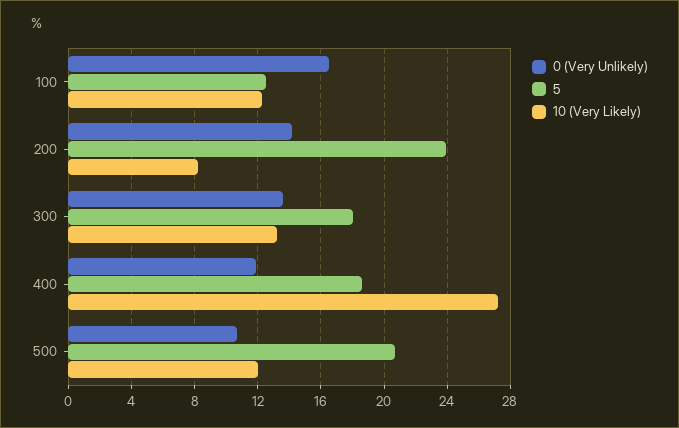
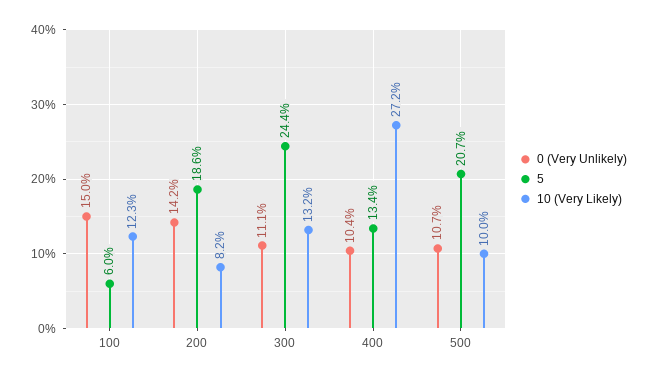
  {
    "0 (Very Unlikely)": {
-     "100": 16.5,
+     "100": 15,
      "200": 14.2,
-     "300": 13.5,
+     "300": 11.1,
-     "400": 12,
+     "400": 10.4,
      "500": 10.7
    },
    "5": {
-     "100": 12.5,
+     "100": 6,
-     "200": 24,
+     "200": 18.6,
-     "300": 18,
+     "300": 24.4,
-     "400": 18.5,
+     "400": 13.4,
      "500": 20.7
    },
    "10 (Very Likely)": {
      "100": 12.3,
      "200": 8.2,
      "300": 13.2,
      "400": 27.2,
-     "500": 12
+     "500": 10
    }
  }

